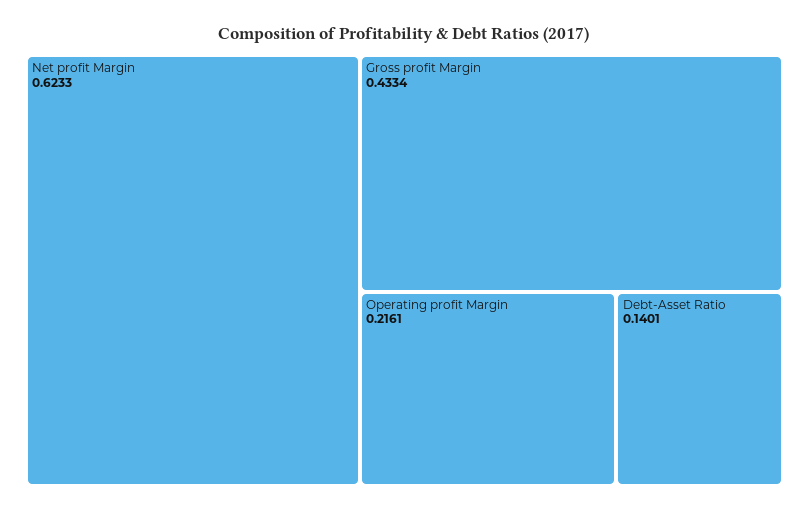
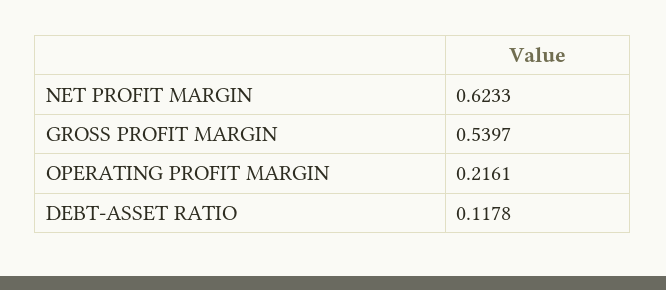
  {
    "Net profit Margin": 0.6233,
-   "Gross profit Margin": 0.4334,
+   "Gross profit Margin": 0.5397,
    "Operating profit Margin": 0.2161,
-   "Debt-Asset Ratio": 0.1401
+   "Debt-Asset Ratio": 0.1178
  }

